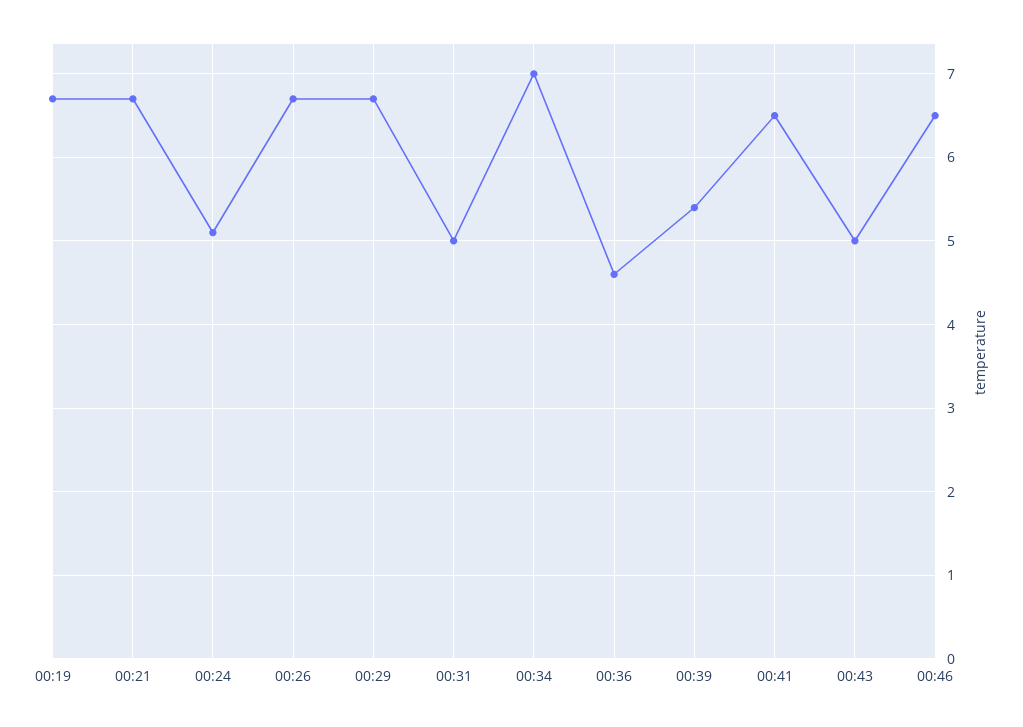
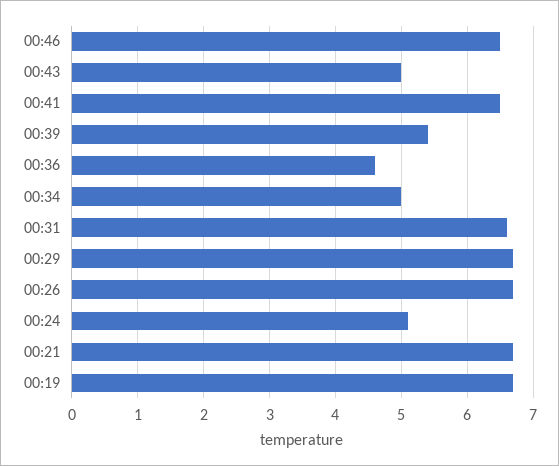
  {
    "00:19": 6.7,
    "00:21": 6.7,
    "00:24": 5.1,
    "00:26": 6.7,
    "00:29": 6.7,
-   "00:31": 5,
+   "00:31": 6.6,
-   "00:34": 7,
+   "00:34": 5,
    "00:36": 4.6,
    "00:39": 5.4,
    "00:41": 6.5,
    "00:43": 5,
    "00:46": 6.5
  }

